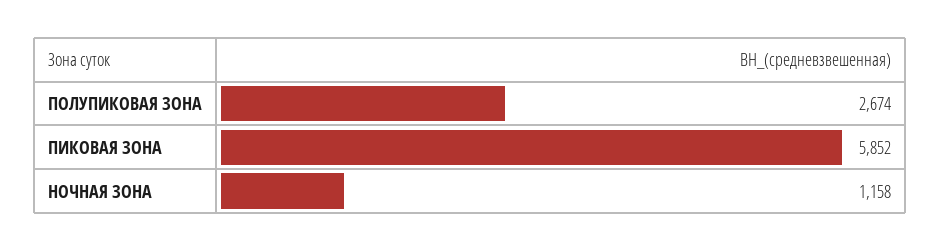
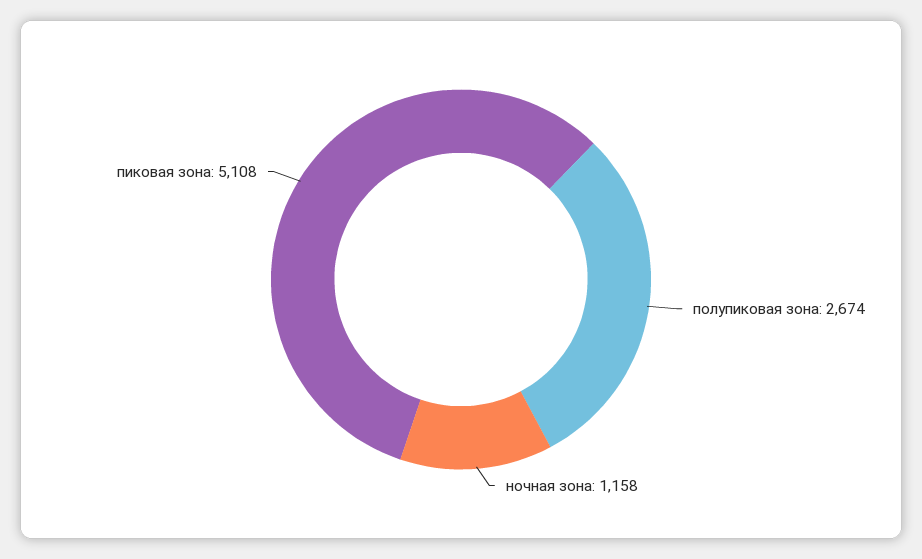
  {
    "ПОЛУПИКОВАЯ ЗОНА": 2674,
-   "ПИКОВАЯ ЗОНА": 5852,
+   "ПИКОВАЯ ЗОНА": 5108,
    "НОЧНАЯ ЗОНА": 1158
  }

